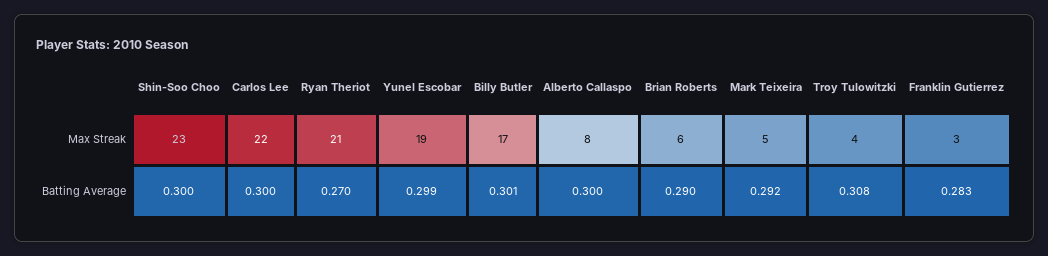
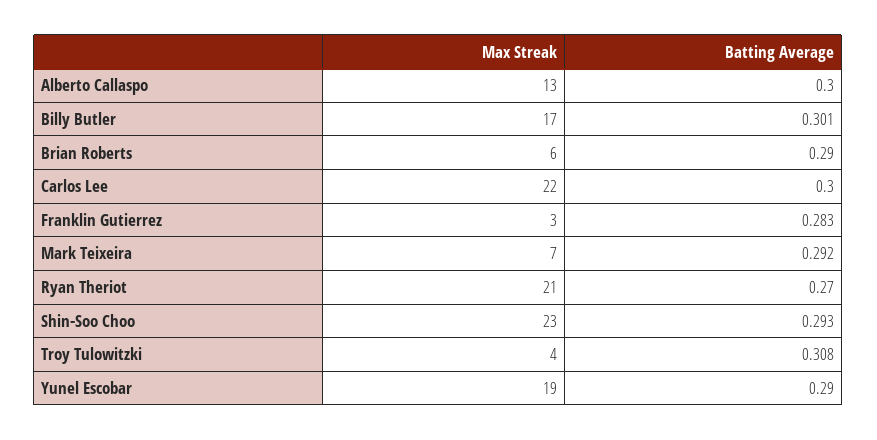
  {
    "Shin-Soo Choo": {
      "Max Streak": 23,
-     "Batting Average": 0.3
+     "Batting Average": 0.293
    },
    "Carlos Lee": {
      "Max Streak": 22,
      "Batting Average": 0.3
    },
    "Ryan Theriot": {
      "Max Streak": 21,
      "Batting Average": 0.27
    },
    "Yunel Escobar": {
      "Max Streak": 19,
-     "Batting Average": 0.299
+     "Batting Average": 0.29
    },
    "Billy Butler": {
      "Max Streak": 17,
      "Batting Average": 0.301
    },
    "Alberto Callaspo": {
-     "Max Streak": 8,
+     "Max Streak": 13,
      "Batting Average": 0.3
    },
    "Brian Roberts": {
      "Max Streak": 6,
      "Batting Average": 0.29
    },
    "Mark Teixeira": {
-     "Max Streak": 5,
+     "Max Streak": 7,
      "Batting Average": 0.292
    },
    "Troy Tulowitzki": {
      "Max Streak": 4,
      "Batting Average": 0.308
    },
    "Franklin Gutierrez": {
      "Max Streak": 3,
      "Batting Average": 0.283
    }
  }

